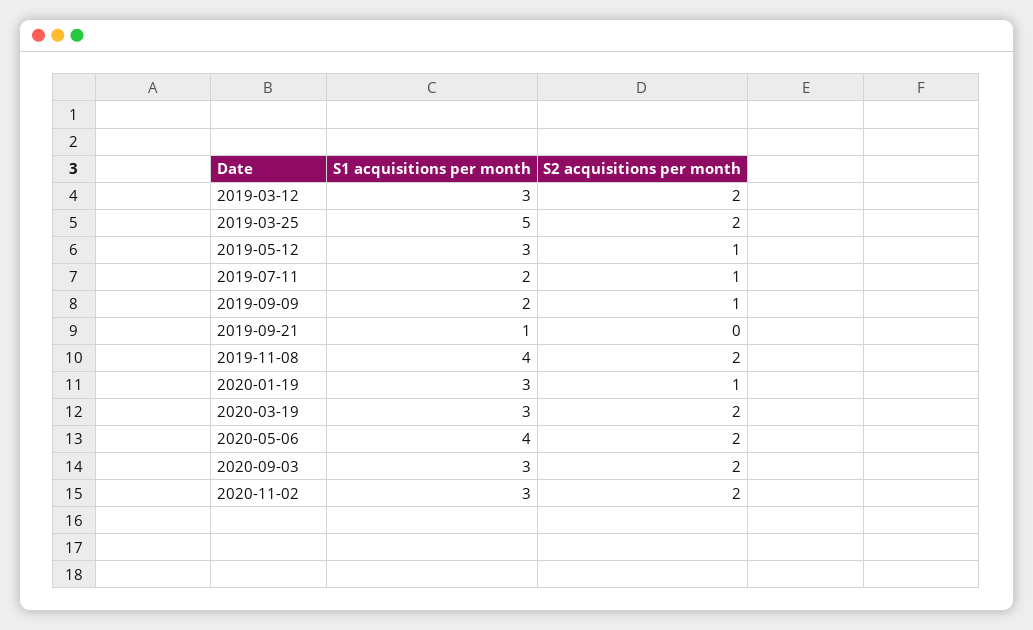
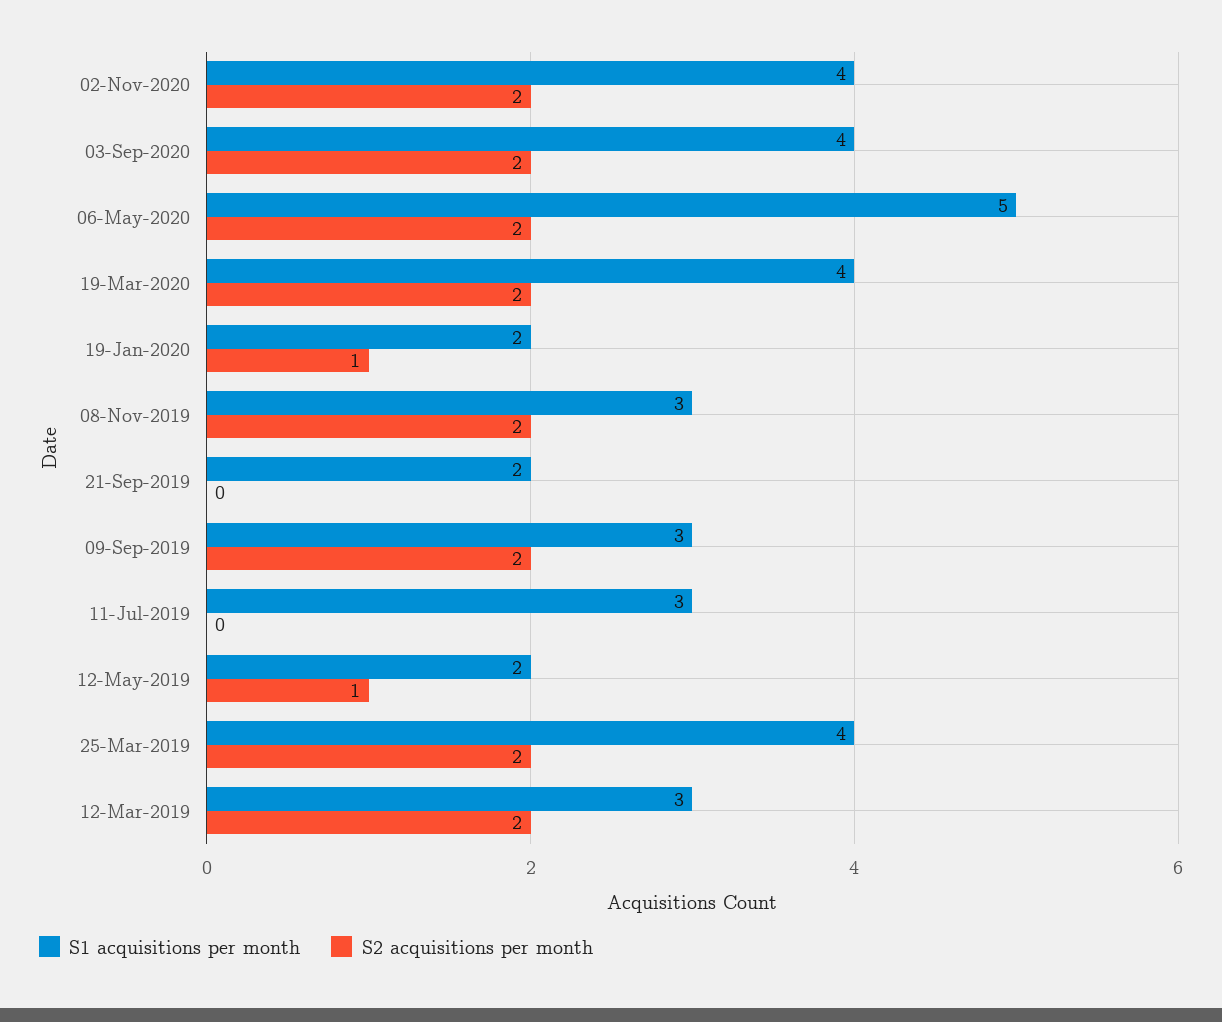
  {
    "S1 acquisitions per month": {
      "2019-03-12": 3,
-     "2019-03-25": 5,
+     "2019-03-25": 4,
-     "2019-05-12": 3,
+     "2019-05-12": 2,
-     "2019-07-11": 2,
+     "2019-07-11": 3,
-     "2019-09-09": 2,
+     "2019-09-09": 3,
-     "2019-09-21": 1,
+     "2019-09-21": 2,
-     "2019-11-08": 4,
+     "2019-11-08": 3,
-     "2020-01-19": 3,
+     "2020-01-19": 2,
-     "2020-03-19": 3,
+     "2020-03-19": 4,
-     "2020-05-06": 4,
+     "2020-05-06": 5,
-     "2020-09-03": 3,
+     "2020-09-03": 4,
-     "2020-11-02": 3
+     "2020-11-02": 4
    },
    "S2 acquisitions per month": {
      "2019-03-12": 2,
      "2019-03-25": 2,
      "2019-05-12": 1,
-     "2019-07-11": 1,
+     "2019-07-11": 0,
-     "2019-09-09": 1,
+     "2019-09-09": 2,
      "2019-09-21": 0,
      "2019-11-08": 2,
      "2020-01-19": 1,
      "2020-03-19": 2,
      "2020-05-06": 2,
      "2020-09-03": 2,
      "2020-11-02": 2
    }
  }

